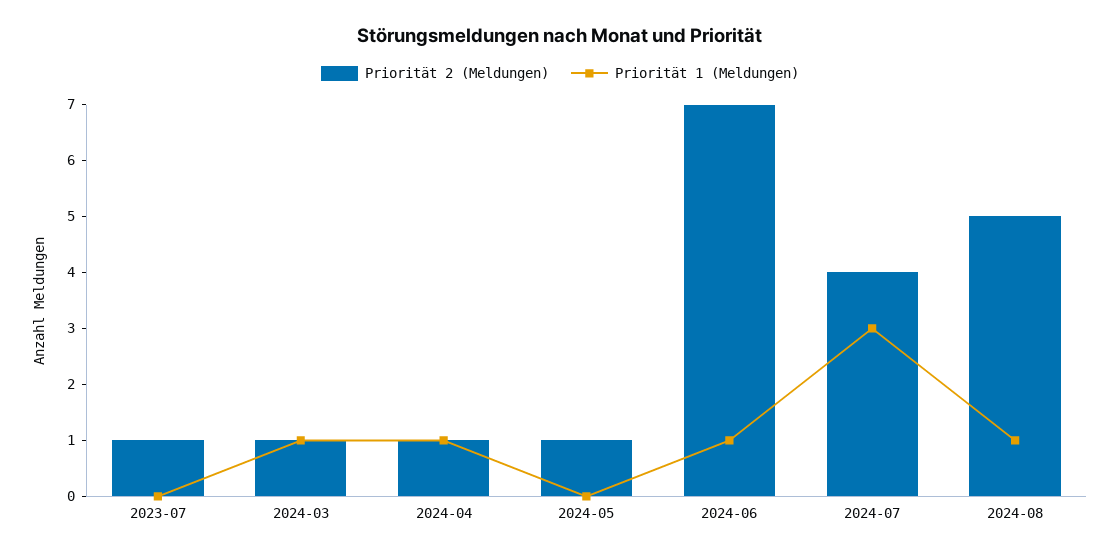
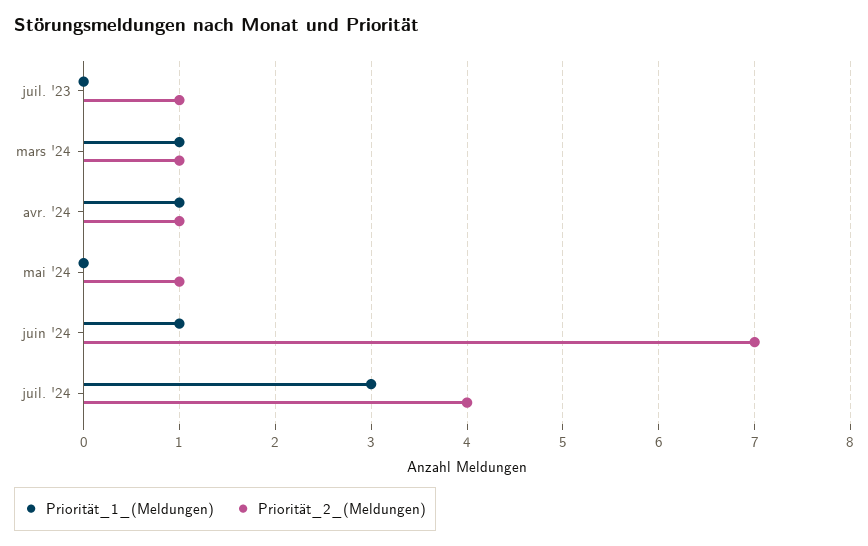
  {
    "Priorität 2 (Meldungen)": {
      "2023-07": 1,
      "2024-03": 1,
      "2024-04": 1,
      "2024-05": 1,
      "2024-06": 7,
-     "2024-07": 4,
+     "2024-07": 4
-     "2024-08": 5
    },
    "Priorität 1 (Meldungen)": {
      "2023-07": 0,
      "2024-03": 1,
      "2024-04": 1,
      "2024-05": 0,
      "2024-06": 1,
-     "2024-07": 3,
+     "2024-07": 3
-     "2024-08": 1
    }
  }

